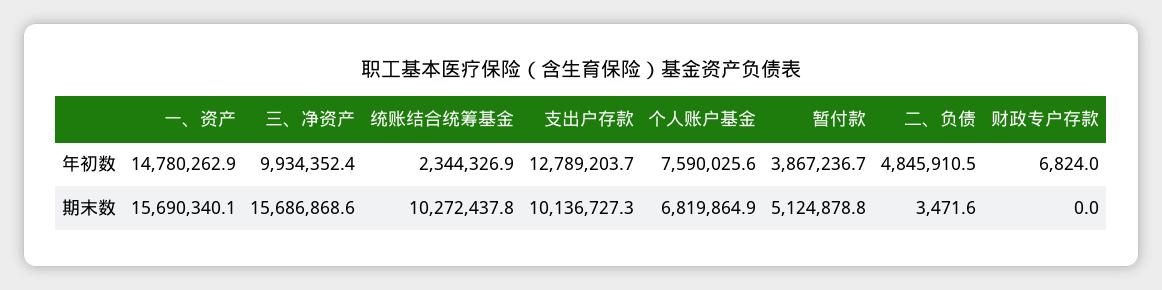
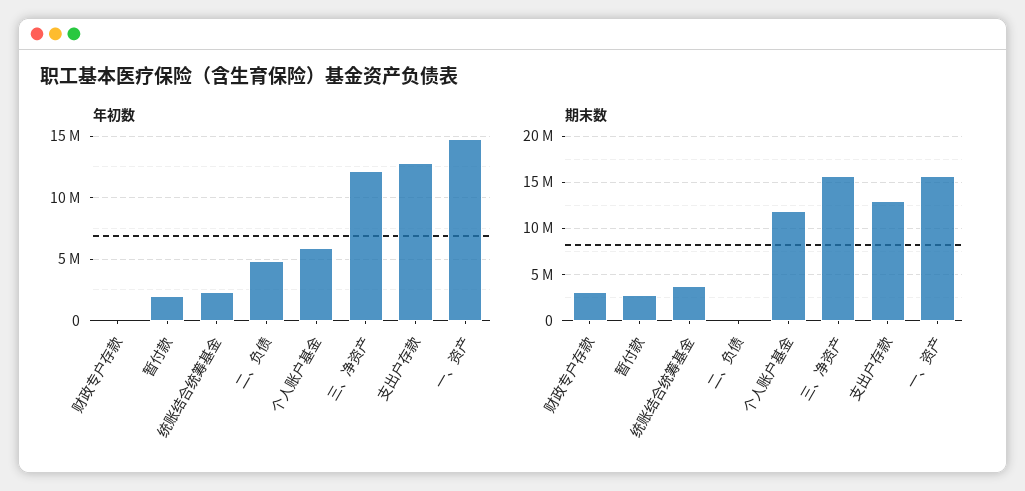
  {
    "年初数": {
      "一、资产": 14780262.9,
-     "三、净资产": 9934352.4,
+     "三、净资产": 12000000,
      "统账结合统筹基金": 2344326.9,
      "支出户存款": 12789203.7,
-     "个人账户基金": 7590025.6,
+     "个人账户基金": 6000000,
-     "暂付款": 3867236.7,
+     "暂付款": 2000000,
      "二、负债": 4845910.5,
      "财政专户存款": 6824
    },
    "期末数": {
      "一、资产": 15690340.1,
      "三、净资产": 15686868.6,
-     "统账结合统筹基金": 10272437.8,
+     "统账结合统筹基金": 4000000,
-     "支出户存款": 10136727.3,
+     "支出户存款": 13000000,
-     "个人账户基金": 6819864.9,
+     "个人账户基金": 12000000,
-     "暂付款": 5124878.8,
+     "暂付款": 3000000,
      "二、负债": 3471.6,
-     "财政专户存款": 0
+     "财政专户存款": 3000000
    }
  }

